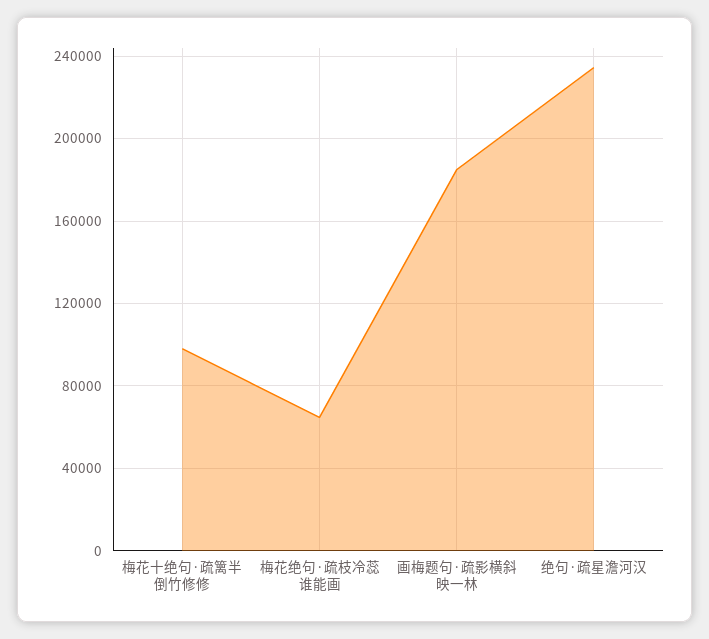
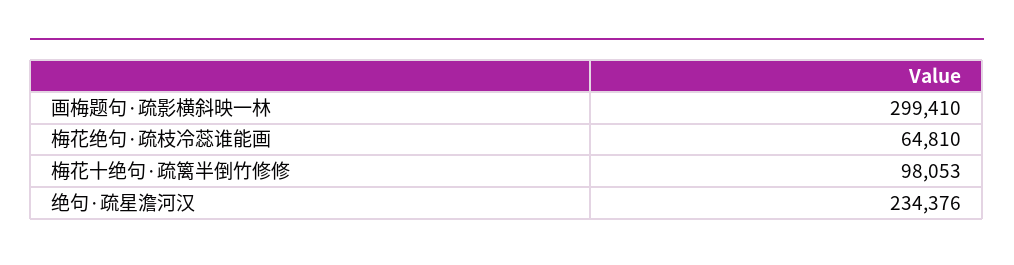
  {
    "梅花十绝句·疏篱半倒竹修修": 98053,
    "梅花绝句·疏枝冷蕊谁能画": 64810,
-   "画梅题句·疏影横斜映一林": 185000,
+   "画梅题句·疏影横斜映一林": 299410,
    "绝句·疏星澹河汉": 234376
  }

